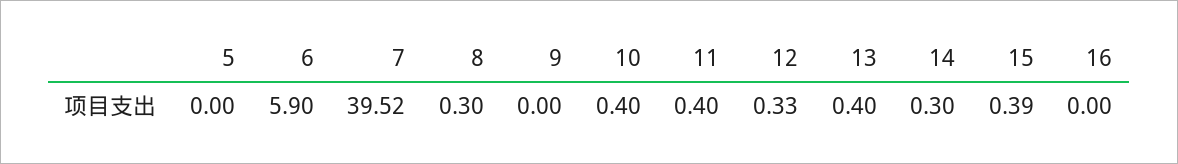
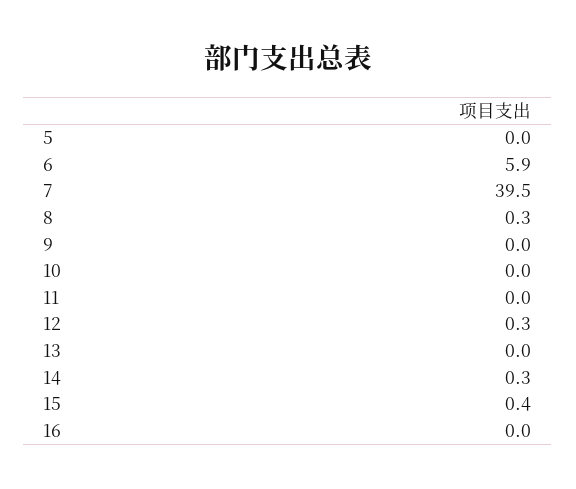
  {
    "5": 0,
    "6": 5.9,
    "7": 39.52,
    "8": 0.3,
    "9": 0,
-   "10": 0.4,
+   "10": 0,
-   "11": 0.4,
+   "11": 0,
    "12": 0.33,
-   "13": 0.4,
+   "13": 0,
    "14": 0.3,
    "15": 0.39,
    "16": 0
  }

